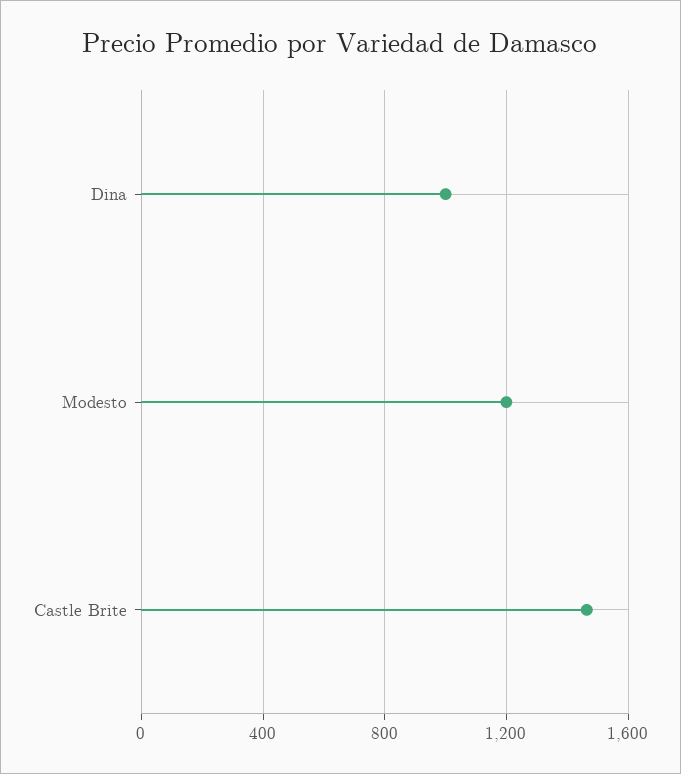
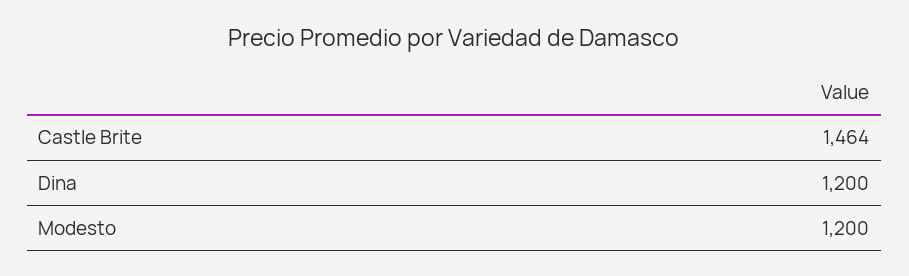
  {
-   "Dina": 1000,
+   "Dina": 1200,
    "Modesto": 1200,
    "Castle Brite": 1464
  }

